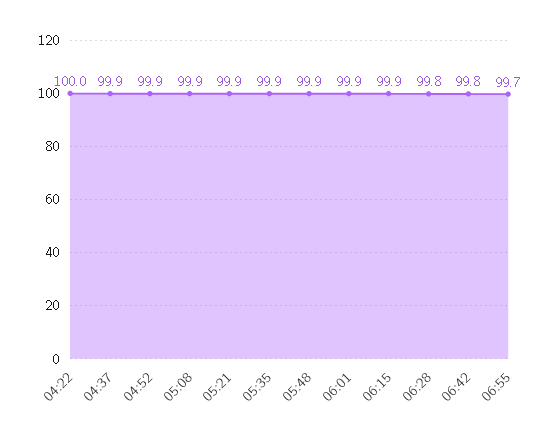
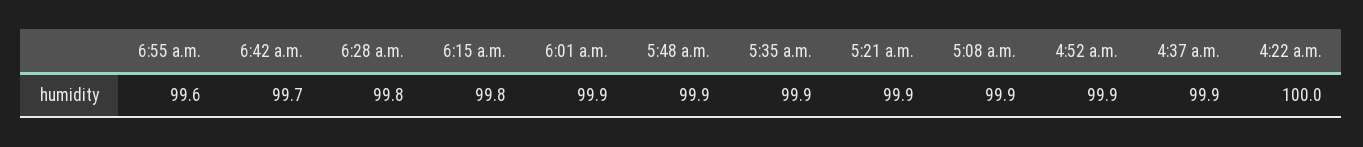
  {
    "04:22": 100,
    "04:37": 99.9,
    "04:52": 99.9,
    "05:08": 99.9,
    "05:21": 99.9,
    "05:35": 99.9,
    "05:48": 99.9,
    "06:01": 99.9,
-   "06:15": 99.9,
+   "06:15": 99.8,
    "06:28": 99.8,
-   "06:42": 99.8,
+   "06:42": 99.7,
-   "06:55": 99.7
+   "06:55": 99.6
  }

